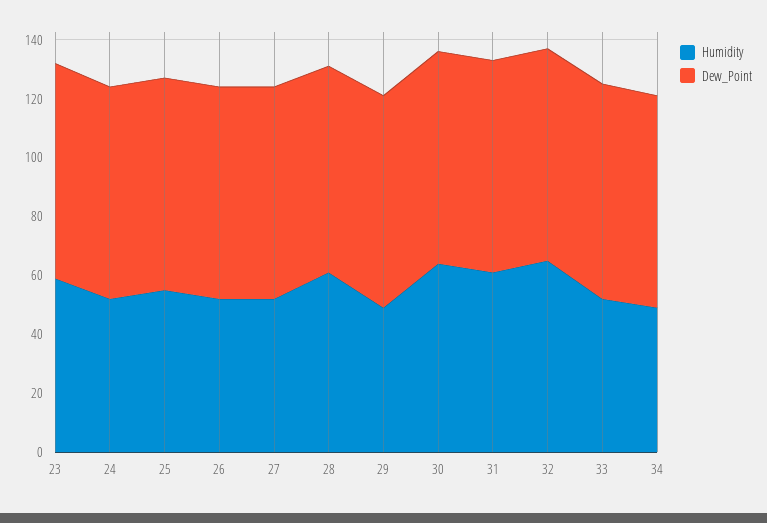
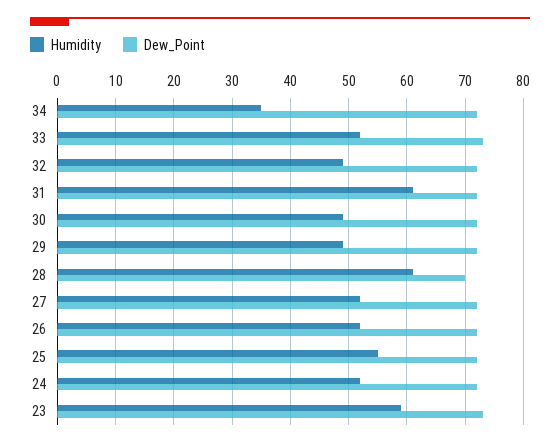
  {
    "Humidity": {
      "23": 60,
      "24": 50,
      "25": 55,
      "26": 50,
      "27": 50,
      "28": 60,
      "29": 50,
-     "30": 65,
+     "30": 50,
      "31": 60,
-     "32": 65,
+     "32": 50,
      "33": 50,
-     "34": 50
+     "34": 35
    },
    "Dew_Point": {
      "23": 75,
      "24": 70,
      "25": 70,
      "26": 70,
      "27": 70,
      "28": 70,
      "29": 70,
      "30": 70,
      "31": 70,
      "32": 70,
      "33": 75,
      "34": 70
    }
  }

